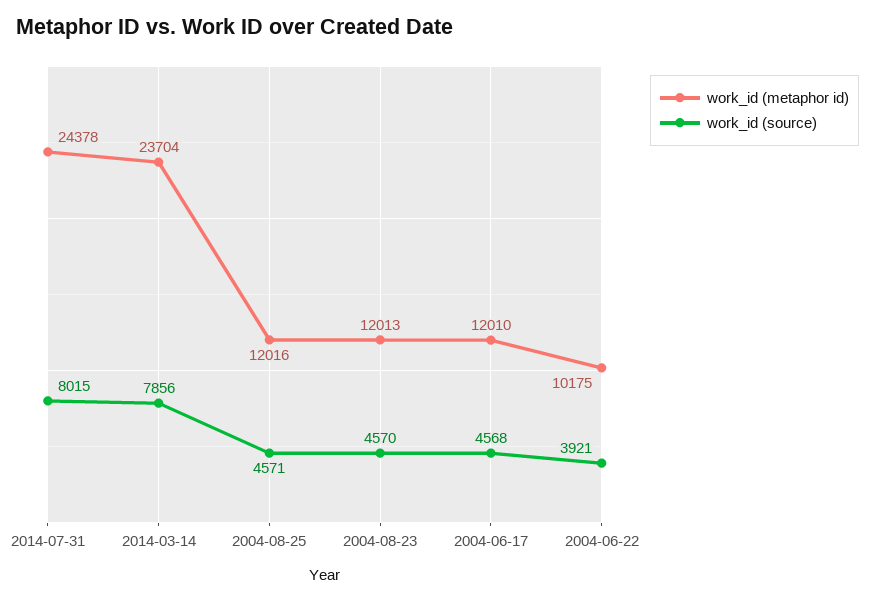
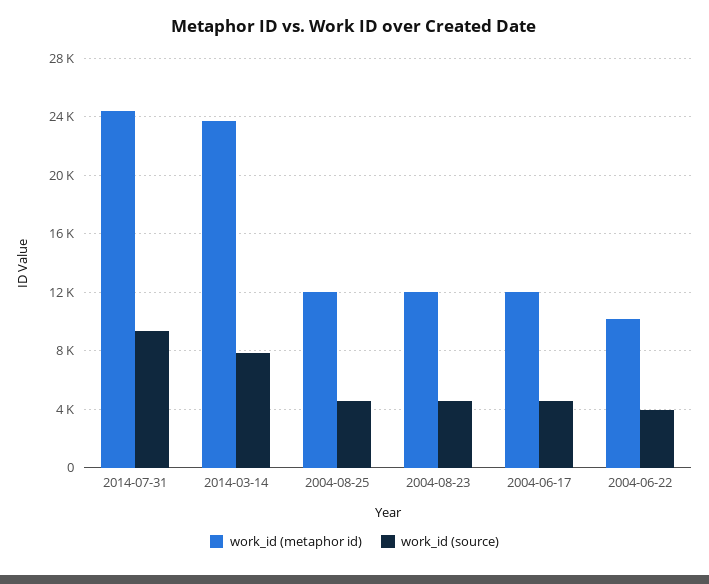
  {
    "work_id (metaphor id)": {
      "2014-07-31": 24378,
      "2014-03-14": 23704,
      "2004-08-25": 12016,
      "2004-08-23": 12013,
      "2004-06-17": 12010,
      "2004-06-22": 10175
    },
    "work_id (source)": {
-     "2014-07-31": 8015,
+     "2014-07-31": 9500,
      "2014-03-14": 7856,
      "2004-08-25": 4571,
      "2004-08-23": 4570,
      "2004-06-17": 4568,
      "2004-06-22": 3921
    }
  }

